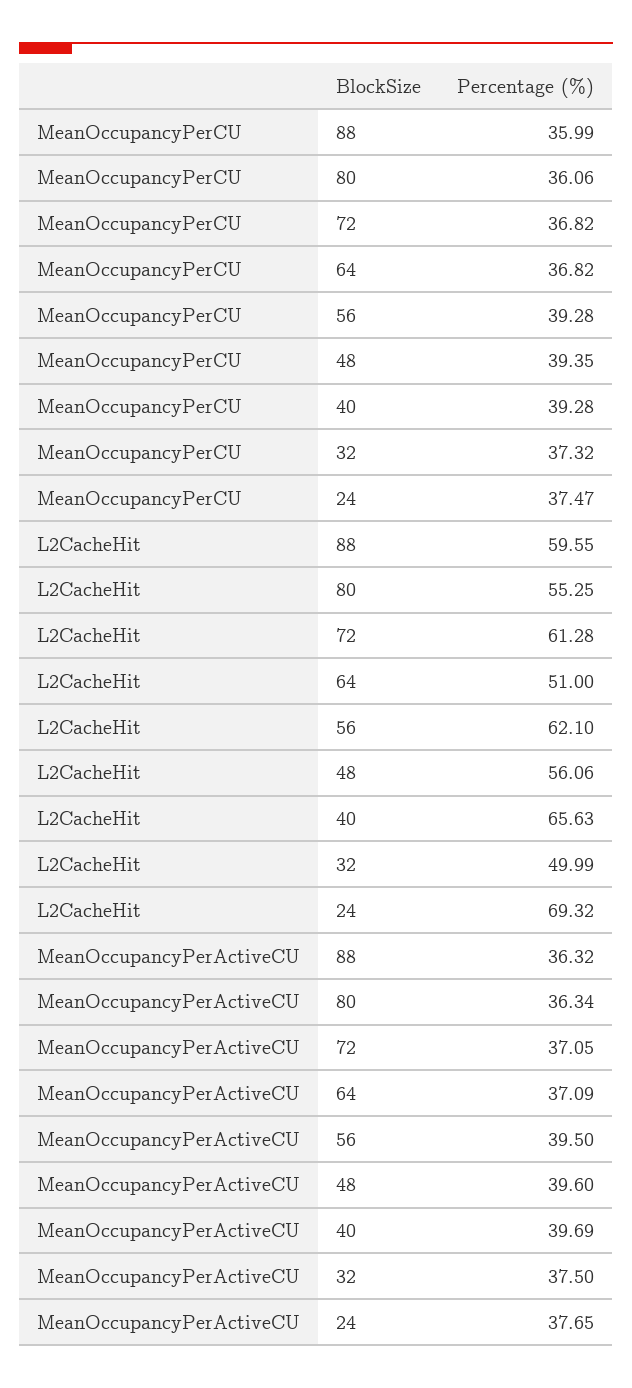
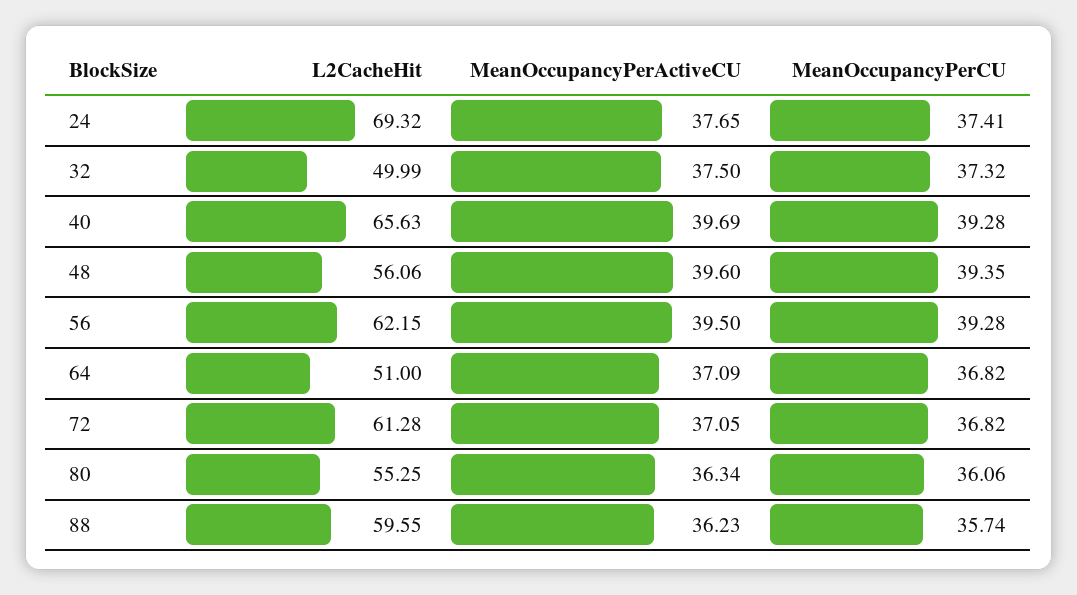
  {
    "MeanOccupancyPerCU": {
-     "88": 35.99,
+     "88": 35.74,
      "80": 36.06,
      "72": 36.82,
      "64": 36.82,
      "56": 39.28,
      "48": 39.35,
      "40": 39.28,
      "32": 37.32,
-     "24": 37.47
+     "24": 37.41
    },
    "L2CacheHit": {
      "88": 59.55,
      "80": 55.25,
      "72": 61.28,
      "64": 51,
-     "56": 62.1,
+     "56": 62.15,
      "48": 56.06,
      "40": 65.63,
      "32": 49.99,
      "24": 69.32
    },
    "MeanOccupancyPerActiveCU": {
-     "88": 36.32,
+     "88": 36.23,
      "80": 36.34,
      "72": 37.05,
      "64": 37.09,
      "56": 39.5,
      "48": 39.6,
      "40": 39.69,
      "32": 37.5,
      "24": 37.65
    }
  }

